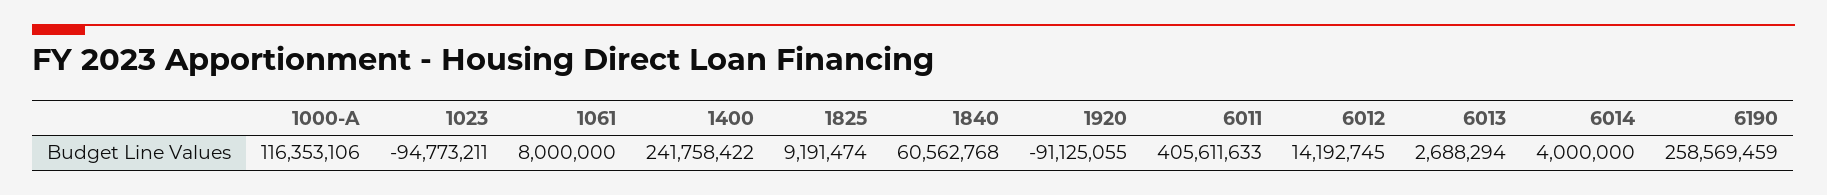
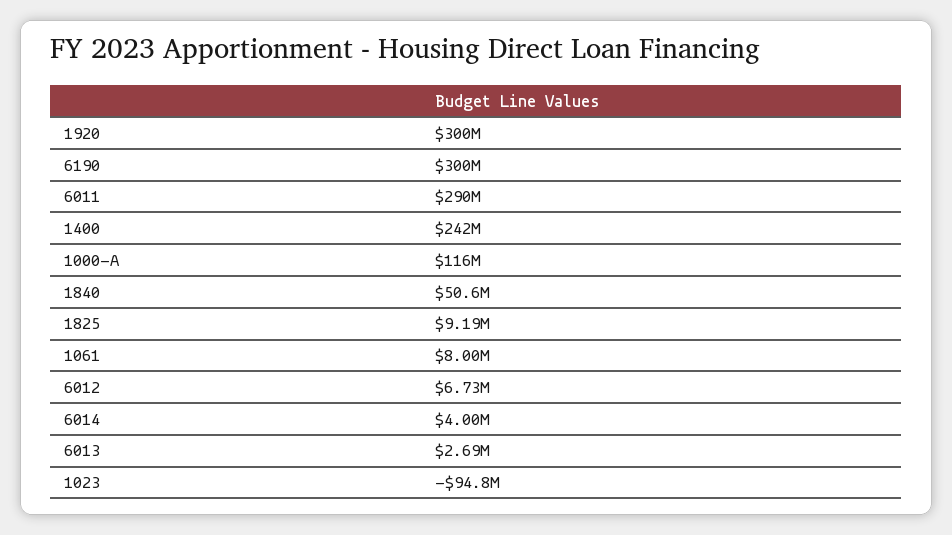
  {
    "1000-A": 116353106,
    "1023": -94773211,
    "1061": 8000000,
    "1400": 241758422,
    "1825": 9191474,
-   "1840": 60562768,
+   "1840": 50600000,
-   "1920": -91125055,
+   "1920": 300000000,
-   "6011": 405611633,
+   "6011": 290000000,
-   "6012": 14192745,
+   "6012": 6730000,
    "6013": 2688294,
    "6014": 4000000,
-   "6190": 258569459
+   "6190": 300000000
  }

